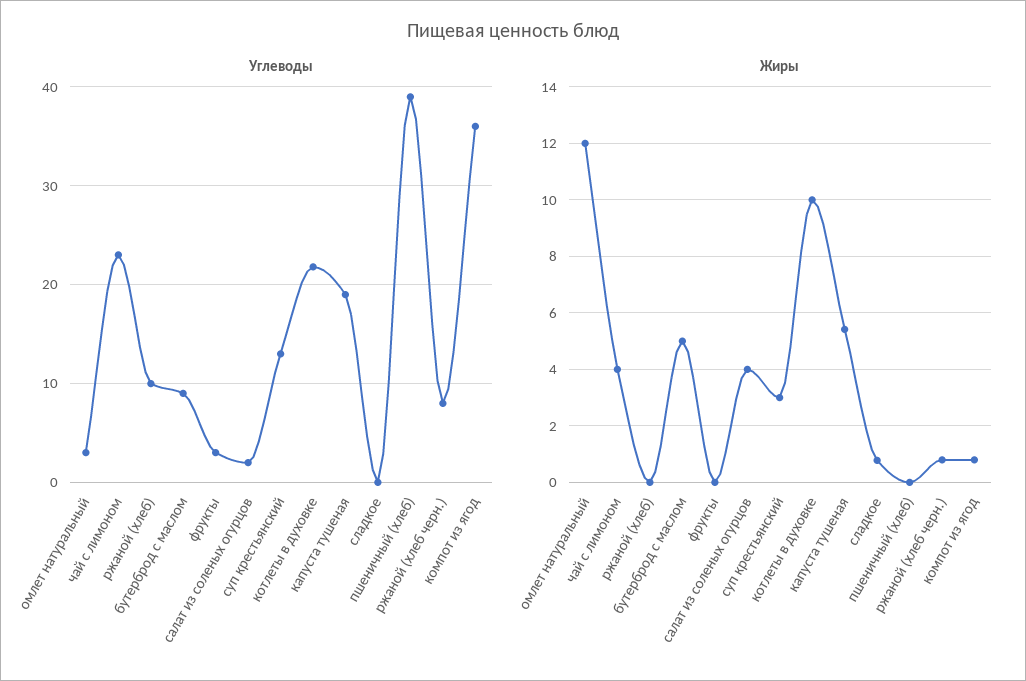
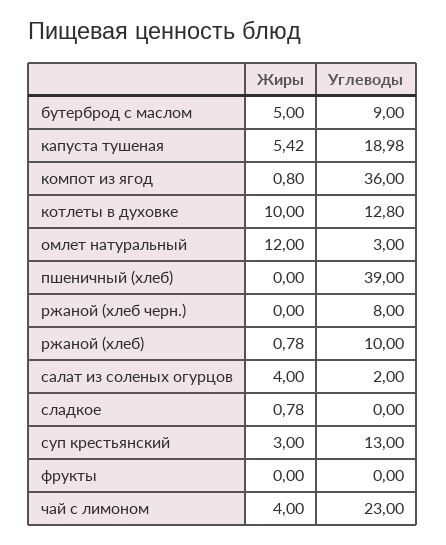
  {
    "Углеводы": {
      "омлет натуральный": 3,
      "чай с лимоном": 23,
      "ржаной (хлеб)": 10,
      "бутерброд с маслом": 9,
-     "фрукты": 3,
+     "фрукты": 0,
      "салат из соленых огурцов": 2,
      "суп крестьянский": 13,
-     "котлеты в духовке": 22,
+     "котлеты в духовке": 12.8,
      "капуста тушеная": 18.98,
      "сладкое": 0,
      "пшеничный (хлеб)": 39,
      "ржаной (хлеб черн.)": 8,
      "компот из ягод": 36
    },
    "Жиры": {
      "омлет натуральный": 12,
      "чай с лимоном": 4,
-     "ржаной (хлеб)": 0,
+     "ржаной (хлеб)": 0.78,
      "бутерброд с маслом": 5,
      "фрукты": 0,
      "салат из соленых огурцов": 4,
      "суп крестьянский": 3,
      "котлеты в духовке": 10,
      "капуста тушеная": 5.42,
      "сладкое": 0.78,
      "пшеничный (хлеб)": 0,
-     "ржаной (хлеб черн.)": 0.75,
+     "ржаной (хлеб черн.)": 0,
      "компот из ягод": 0.8
    }
  }

